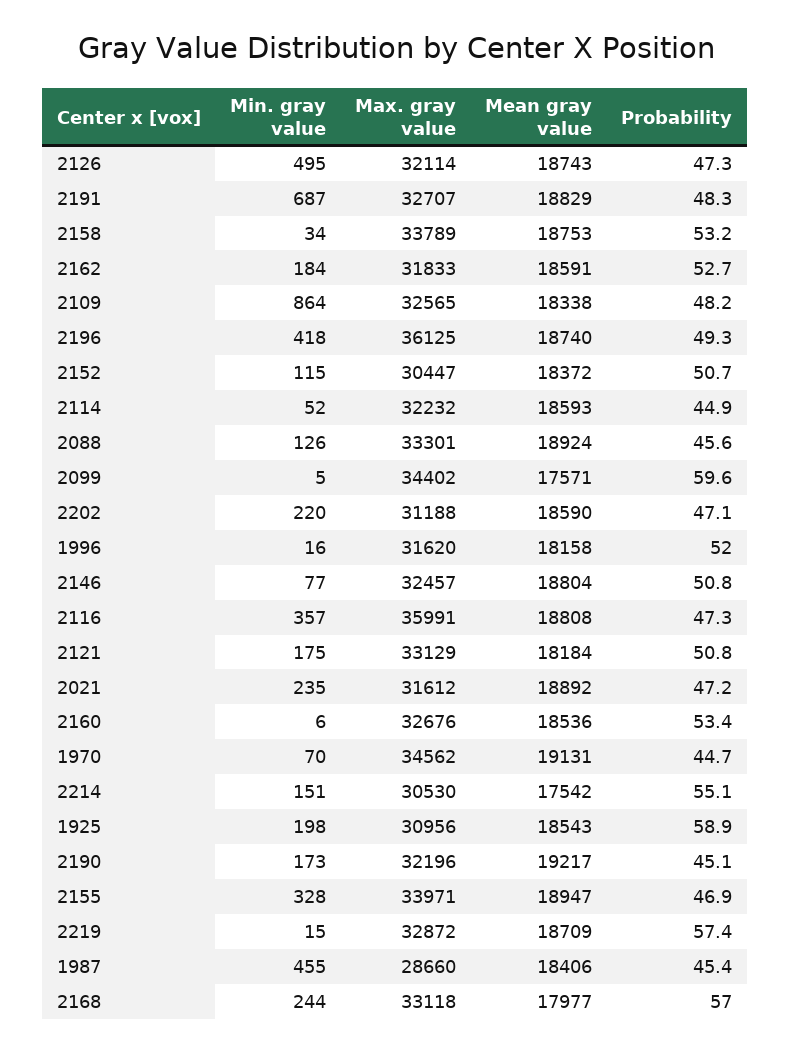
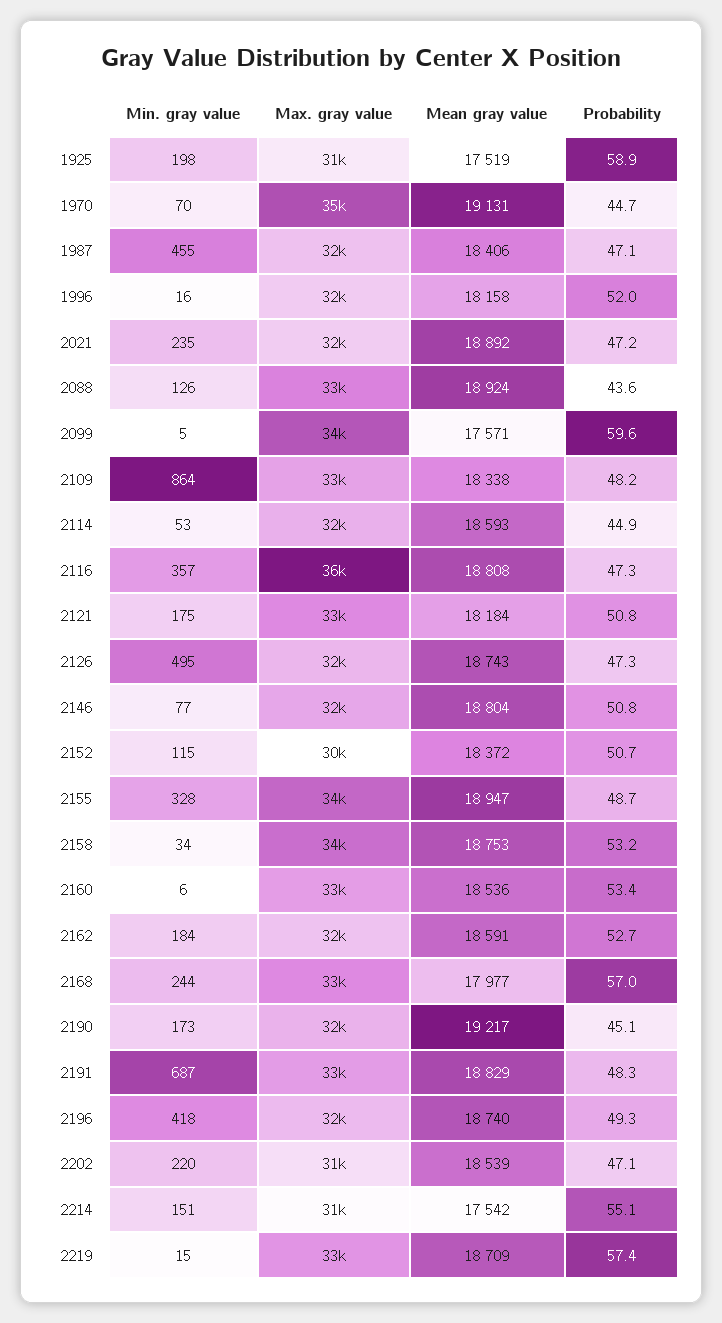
  {
    "Min. gray value": {
      "2126": 495,
      "2191": 687,
      "2158": 34,
      "2162": 184,
      "2109": 864,
      "2196": 418,
      "2152": 115,
-     "2114": 52,
+     "2114": 53,
      "2088": 126,
      "2099": 5,
      "2202": 220,
      "1996": 16,
      "2146": 77,
      "2116": 357,
      "2121": 175,
      "2021": 235,
      "2160": 6,
      "1970": 70,
      "2214": 151,
      "1925": 198,
      "2190": 173,
      "2155": 328,
      "2219": 15,
      "1987": 455,
      "2168": 244
    },
    "Max. gray value": {
      "2126": 32114,
      "2191": 32707,
      "2158": 33789,
      "2162": 31833,
      "2109": 32565,
-     "2196": 36125,
+     "2196": 32000,
      "2152": 30447,
      "2114": 32232,
      "2088": 33301,
      "2099": 34402,
      "2202": 31188,
      "1996": 31620,
      "2146": 32457,
      "2116": 35991,
      "2121": 33129,
      "2021": 31612,
      "2160": 32676,
      "1970": 34562,
      "2214": 30530,
      "1925": 30956,
      "2190": 32196,
      "2155": 33971,
      "2219": 32872,
-     "1987": 28660,
+     "1987": 32000,
      "2168": 33118
    },
    "Mean gray value": {
      "2126": 18743,
      "2191": 18829,
      "2158": 18753,
      "2162": 18591,
      "2109": 18338,
      "2196": 18740,
      "2152": 18372,
      "2114": 18593,
      "2088": 18924,
      "2099": 17571,
-     "2202": 18590,
+     "2202": 18539,
      "1996": 18158,
      "2146": 18804,
      "2116": 18808,
      "2121": 18184,
      "2021": 18892,
      "2160": 18536,
      "1970": 19131,
      "2214": 17542,
-     "1925": 18543,
+     "1925": 17519,
      "2190": 19217,
      "2155": 18947,
      "2219": 18709,
      "1987": 18406,
      "2168": 17977
    },
    "Probability": {
      "2126": 47.3,
      "2191": 48.3,
      "2158": 53.2,
      "2162": 52.7,
      "2109": 48.2,
      "2196": 49.3,
      "2152": 50.7,
      "2114": 44.9,
-     "2088": 45.6,
+     "2088": 43.6,
      "2099": 59.6,
      "2202": 47.1,
      "1996": 52,
      "2146": 50.8,
      "2116": 47.3,
      "2121": 50.8,
      "2021": 47.2,
      "2160": 53.4,
      "1970": 44.7,
      "2214": 55.1,
      "1925": 58.9,
      "2190": 45.1,
-     "2155": 46.9,
+     "2155": 48.7,
      "2219": 57.4,
-     "1987": 45.4,
+     "1987": 47.1,
      "2168": 57
    }
  }

